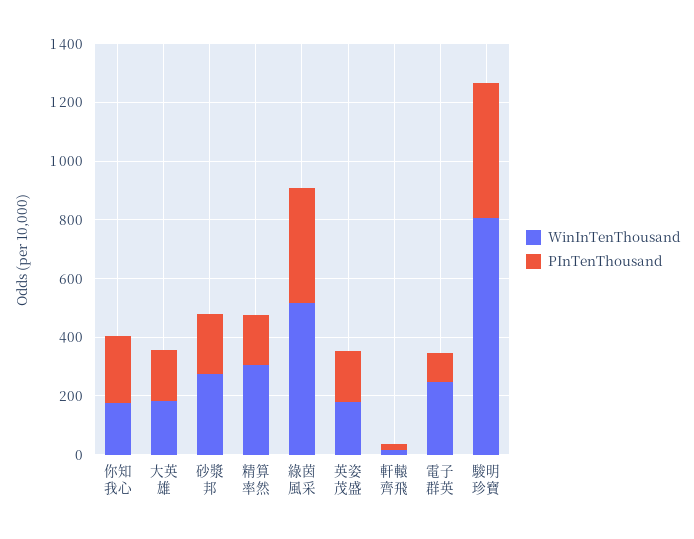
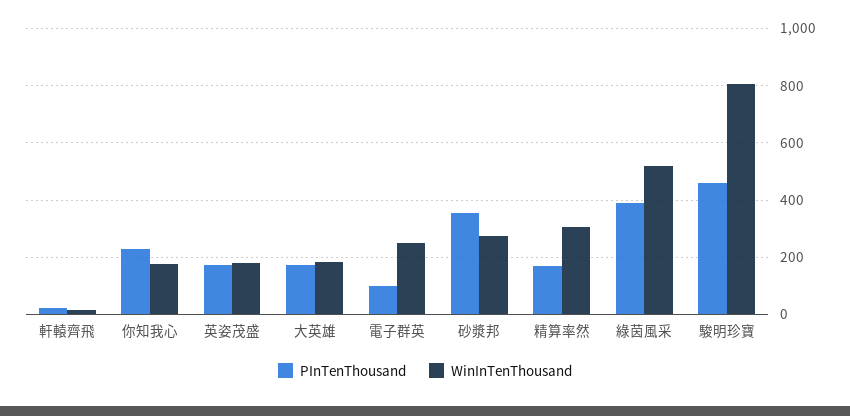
  {
    "WinInTenThousand": {
      "你知我心": 175,
      "大英雄": 175,
      "砂漿邦": 275,
      "精算率然": 300,
      "綠茵風采": 525,
      "英姿茂盛": 175,
      "軒轅齊飛": 25,
      "電子群英": 250,
      "駿明珍寶": 800
    },
    "PInTenThousand": {
      "你知我心": 225,
      "大英雄": 175,
-     "砂漿邦": 200,
+     "砂漿邦": 350,
      "精算率然": 175,
      "綠茵風采": 400,
      "英姿茂盛": 175,
      "軒轅齊飛": 25,
      "電子群英": 100,
      "駿明珍寶": 450
    }
  }

